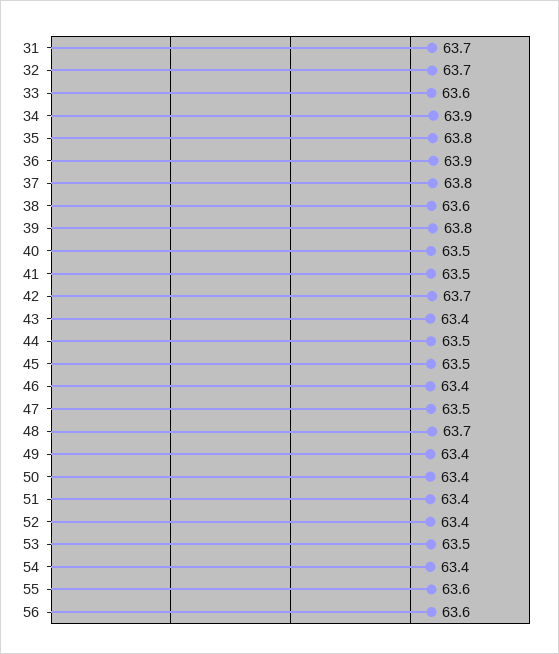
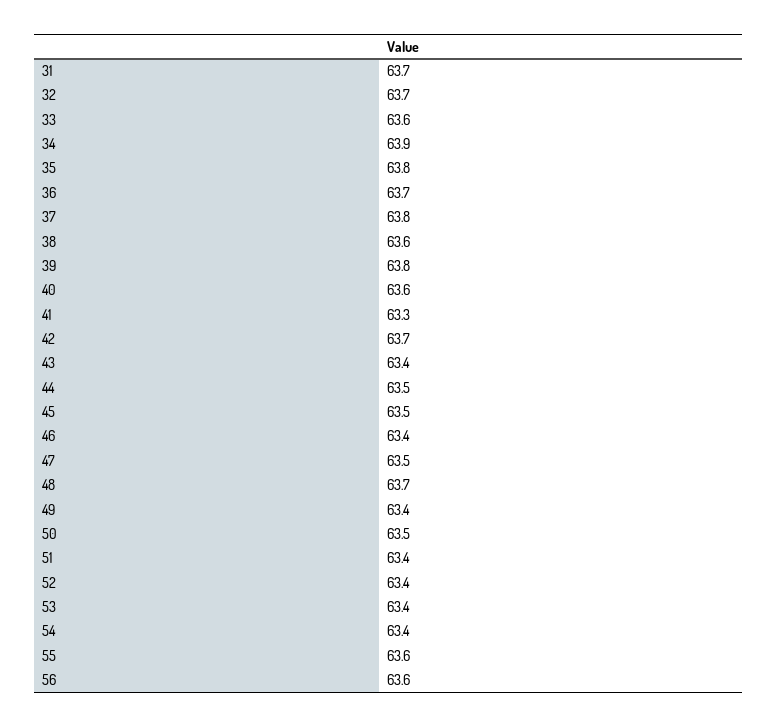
  {
    "31": 63.7,
    "32": 63.7,
    "33": 63.6,
    "34": 63.9,
    "35": 63.8,
-   "36": 63.9,
+   "36": 63.7,
    "37": 63.8,
    "38": 63.6,
    "39": 63.8,
-   "40": 63.5,
+   "40": 63.6,
-   "41": 63.5,
+   "41": 63.3,
    "42": 63.7,
    "43": 63.4,
    "44": 63.5,
    "45": 63.5,
    "46": 63.4,
    "47": 63.5,
    "48": 63.7,
    "49": 63.4,
-   "50": 63.4,
+   "50": 63.5,
    "51": 63.4,
    "52": 63.4,
-   "53": 63.5,
+   "53": 63.4,
    "54": 63.4,
    "55": 63.6,
    "56": 63.6
  }

